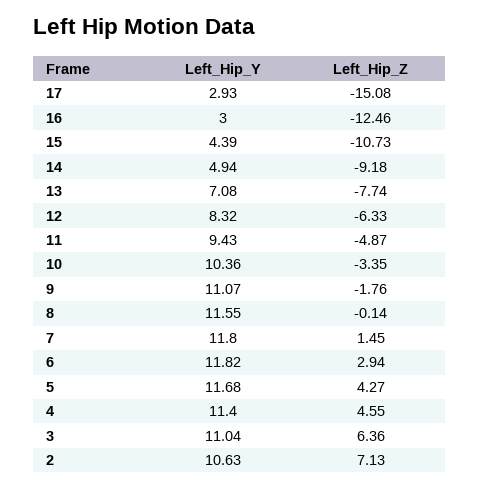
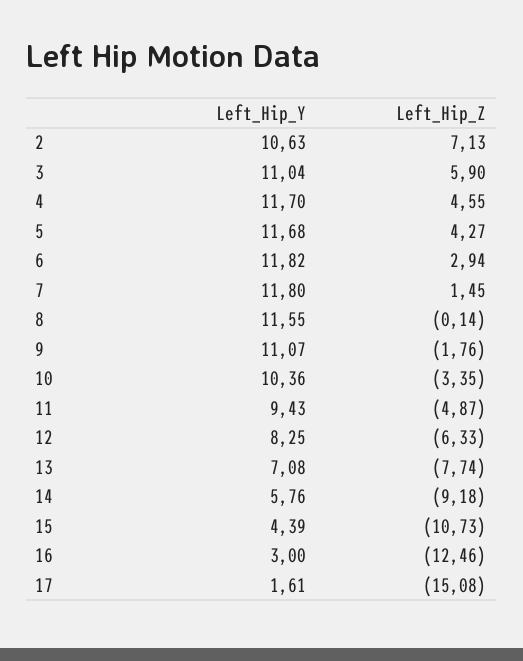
  {
    "Left_Hip_Y": {
-     "17": 2.93,
+     "17": 1.61,
      "16": 3,
      "15": 4.39,
-     "14": 4.94,
+     "14": 5.76,
      "13": 7.08,
-     "12": 8.32,
+     "12": 8.25,
      "11": 9.43,
      "10": 10.36,
      "9": 11.07,
      "8": 11.55,
      "7": 11.8,
      "6": 11.82,
      "5": 11.68,
-     "4": 11.4,
+     "4": 11.7,
      "3": 11.04,
      "2": 10.63
    },
    "Left_Hip_Z": {
      "17": -15.08,
      "16": -12.46,
      "15": -10.73,
      "14": -9.18,
      "13": -7.74,
      "12": -6.33,
      "11": -4.87,
      "10": -3.35,
      "9": -1.76,
      "8": -0.14,
      "7": 1.45,
      "6": 2.94,
      "5": 4.27,
      "4": 4.55,
-     "3": 6.36,
+     "3": 5.9,
      "2": 7.13
    }
  }

